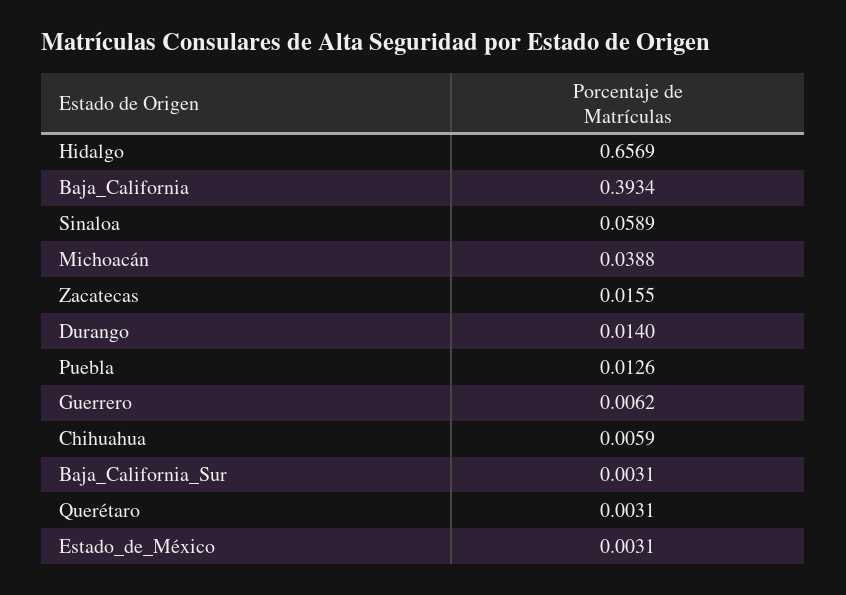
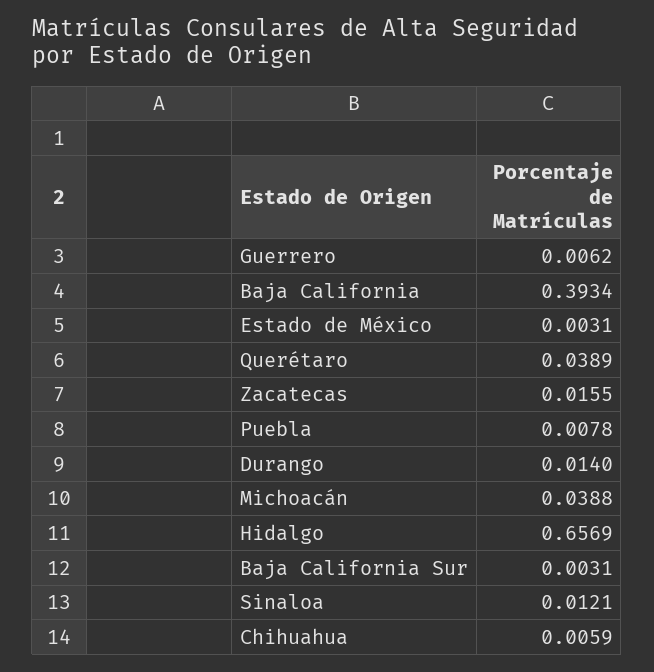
  {
    "Hidalgo": 0.6569,
    "Baja_California": 0.3934,
-   "Sinaloa": 0.0589,
+   "Sinaloa": 0.0121,
    "Michoacán": 0.0388,
    "Zacatecas": 0.0155,
    "Durango": 0.014,
-   "Puebla": 0.0126,
+   "Puebla": 0.0078,
    "Guerrero": 0.0062,
    "Chihuahua": 0.0059,
    "Baja_California_Sur": 0.0031,
-   "Querétaro": 0.0031,
+   "Querétaro": 0.0389,
    "Estado_de_México": 0.0031
  }

